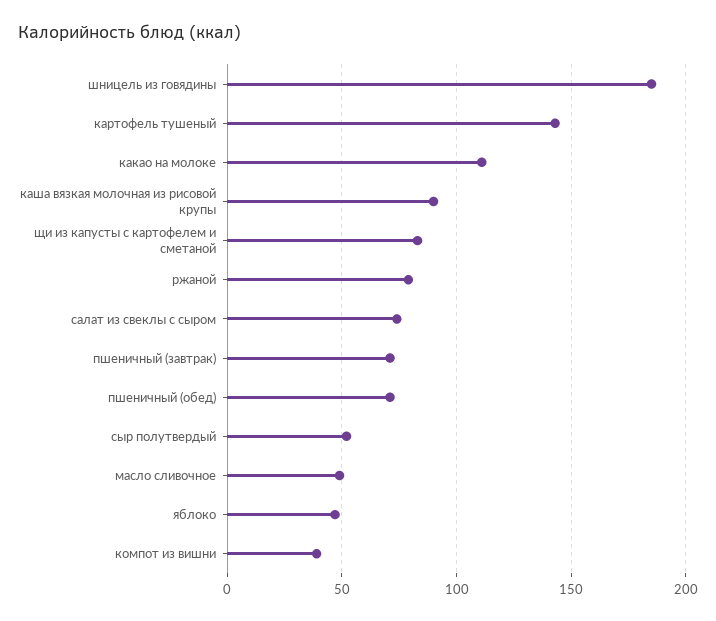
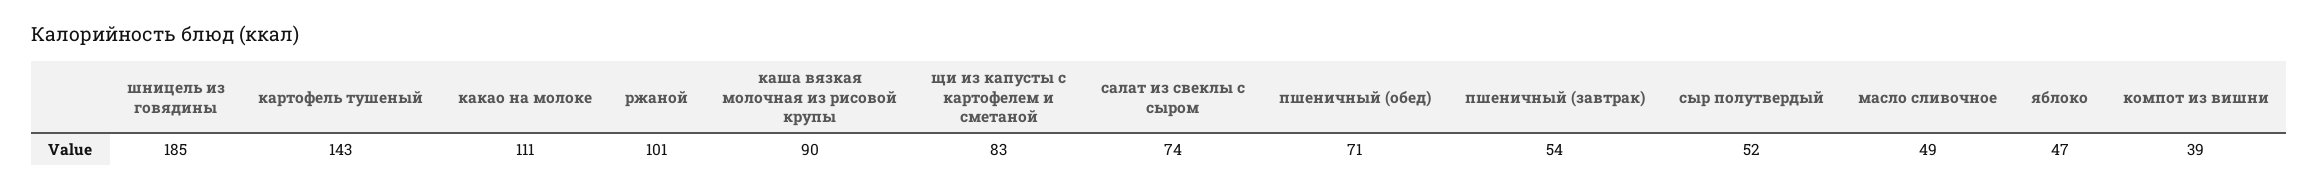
  {
    "шницель из говядины": 185,
    "картофель тушеный": 143,
    "какао на молоке": 111,
    "каша вязкая молочная из рисовой крупы": 90,
    "щи из капусты с картофелем и сметаной": 83,
-   "ржаной": 80,
+   "ржаной": 101,
    "салат из свеклы с сыром": 74,
-   "пшеничный (завтрак)": 70,
+   "пшеничный (завтрак)": 54,
    "пшеничный (обед)": 71,
    "сыр полутвердый": 52,
    "масло сливочное": 49,
    "яблоко": 47,
    "компот из вишни": 39
  }

